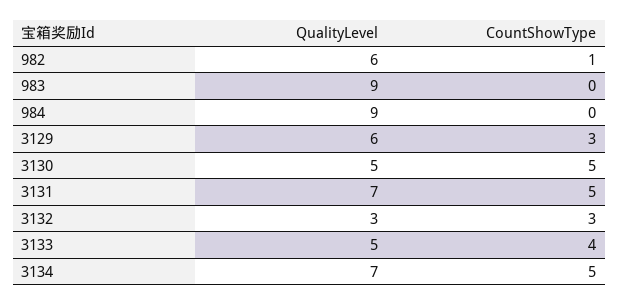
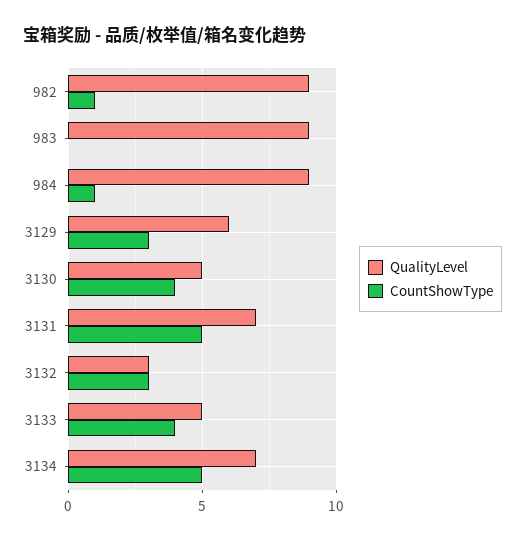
  {
    "QualityLevel": {
-     "982": 6,
+     "982": 9,
      "983": 9,
      "984": 9,
      "3129": 6,
      "3130": 5,
      "3131": 7,
      "3132": 3,
      "3133": 5,
      "3134": 7
    },
    "CountShowType": {
      "982": 1,
      "983": 0,
-     "984": 0,
+     "984": 1,
      "3129": 3,
-     "3130": 5,
+     "3130": 4,
      "3131": 5,
      "3132": 3,
      "3133": 4,
      "3134": 5
    }
  }

